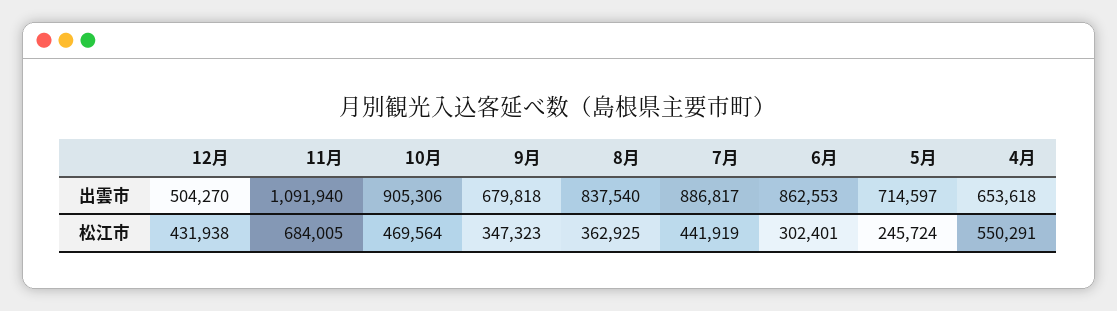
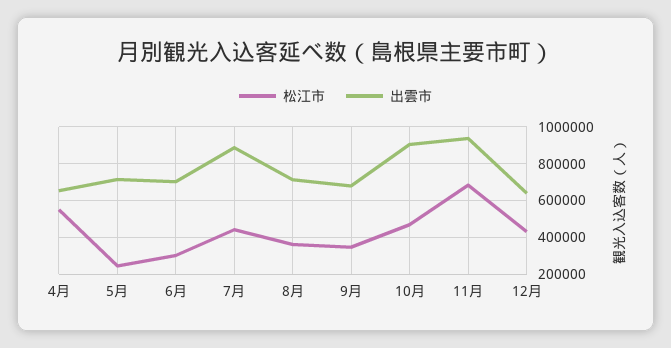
  {
    "出雲市": {
-     "12月": 504270,
+     "12月": 650000,
-     "11月": 1091940,
+     "11月": 950000,
      "10月": 905306,
      "9月": 679818,
-     "8月": 837540,
+     "8月": 700000,
      "7月": 886817,
-     "6月": 862553,
+     "6月": 700000,
      "5月": 714597,
      "4月": 653618
    },
    "松江市": {
      "12月": 431938,
      "11月": 684005,
      "10月": 469564,
      "9月": 347323,
      "8月": 362925,
      "7月": 441919,
      "6月": 302401,
      "5月": 245724,
      "4月": 550291
    }
  }

